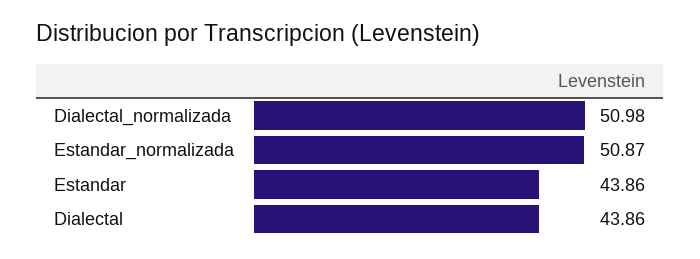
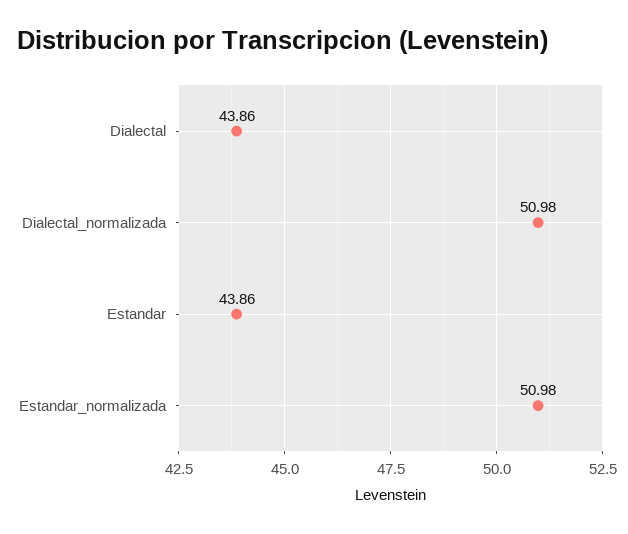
  {
    "Dialectal_normalizada": 50.98,
-   "Estandar_normalizada": 50.87,
+   "Estandar_normalizada": 50.98,
    "Estandar": 43.86,
    "Dialectal": 43.86
  }

